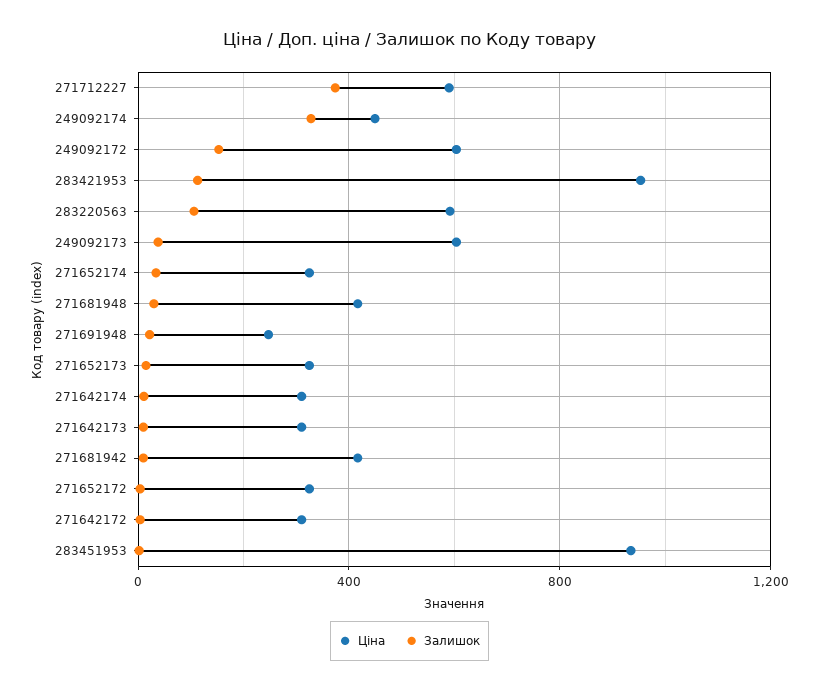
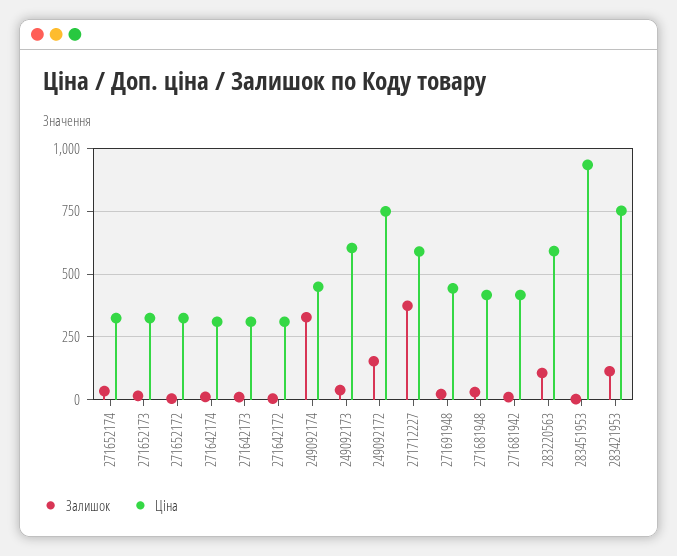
  {
    "Ціна": {
      "271712227": 600,
      "249092174": 450,
-     "249092172": 600,
+     "249092172": 750,
-     "283421953": 950,
+     "283421953": 750,
      "283220563": 600,
      "249092173": 600,
      "271652174": 325,
      "271681948": 425,
-     "271691948": 250,
+     "271691948": 450,
      "271652173": 325,
      "271642174": 300,
      "271642173": 300,
      "271681942": 425,
      "271652172": 325,
      "271642172": 300,
      "283451953": 925
    },
    "Залишок": {
      "271712227": 375,
      "249092174": 325,
      "249092172": 150,
      "283421953": 125,
      "283220563": 100,
      "249092173": 50,
      "271652174": 25,
      "271681948": 25,
      "271691948": 25,
      "271652173": 25,
      "271642174": 0,
      "271642173": 0,
      "271681942": 0,
      "271652172": 0,
      "271642172": 0,
      "283451953": 0
    }
  }

